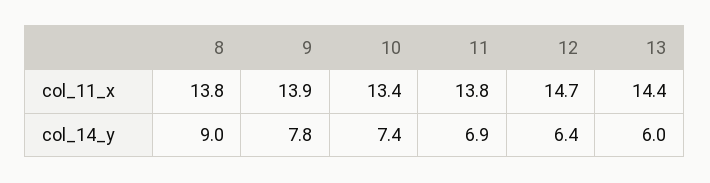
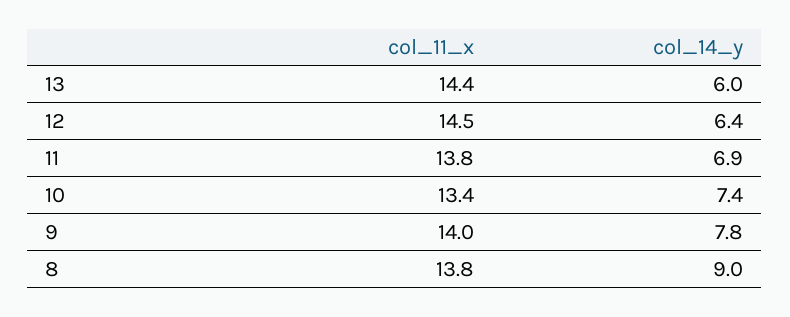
  {
    "8": {
      "col_11_x": 13.8,
      "col_14_y": 9
    },
    "9": {
-     "col_11_x": 13.9,
+     "col_11_x": 14,
      "col_14_y": 7.8
    },
    "10": {
      "col_11_x": 13.4,
      "col_14_y": 7.4
    },
    "11": {
      "col_11_x": 13.8,
      "col_14_y": 6.9
    },
    "12": {
-     "col_11_x": 14.7,
+     "col_11_x": 14.5,
      "col_14_y": 6.4
    },
    "13": {
      "col_11_x": 14.4,
      "col_14_y": 6
    }
  }

